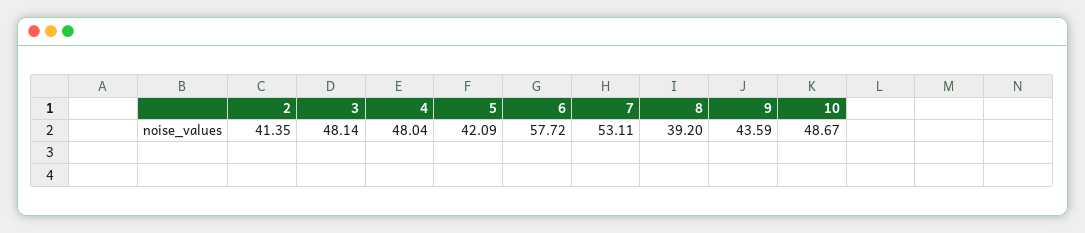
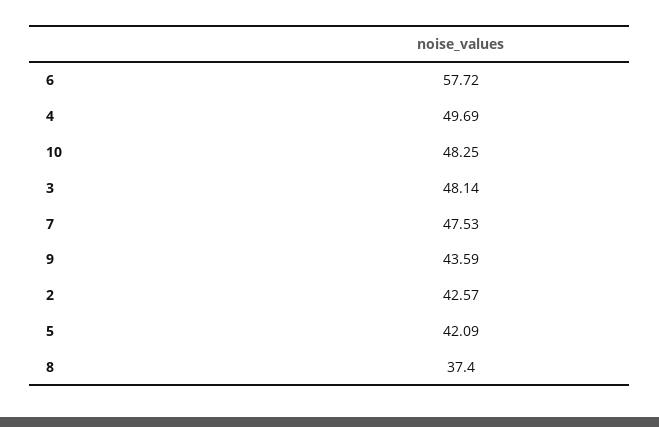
  {
-   "2": 41.35,
+   "2": 42.57,
    "3": 48.14,
-   "4": 48.04,
+   "4": 49.69,
    "5": 42.09,
    "6": 57.72,
-   "7": 53.11,
+   "7": 47.53,
-   "8": 39.2,
+   "8": 37.4,
    "9": 43.59,
-   "10": 48.67
+   "10": 48.25
  }

